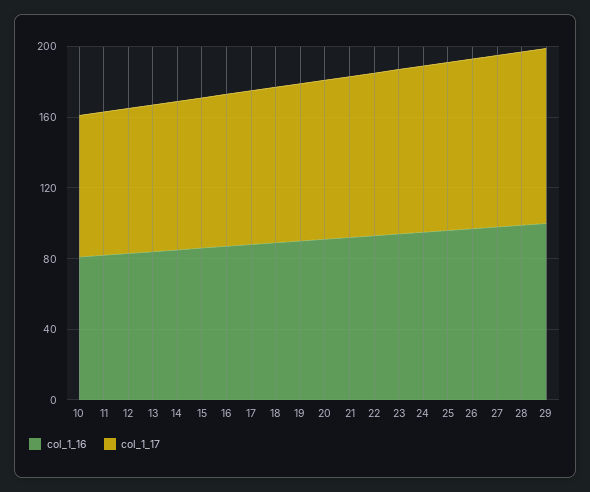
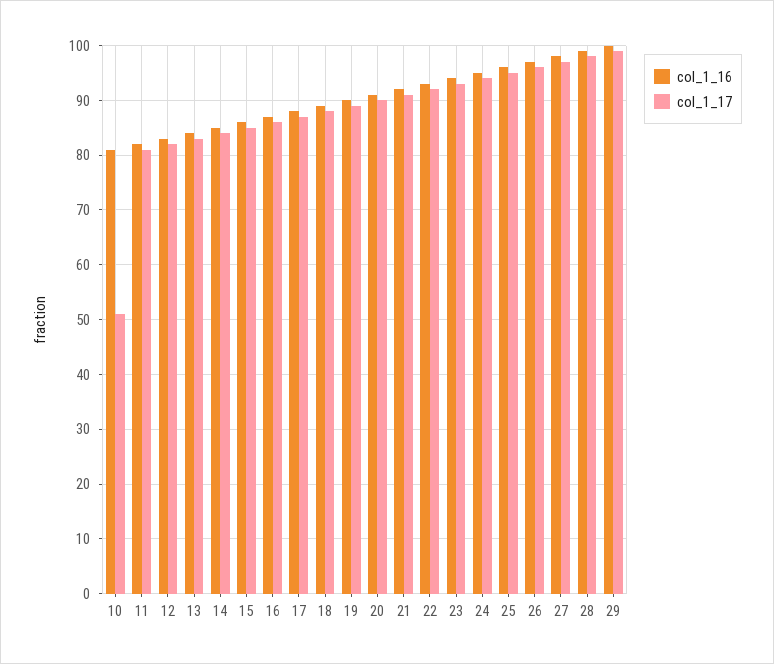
  {
    "col_1_16": {
      "10": 80,
      "11": 80,
      "12": 85,
      "13": 85,
      "14": 85,
      "15": 85,
      "16": 85,
      "17": 90,
      "18": 90,
      "19": 90,
      "20": 90,
      "21": 90,
      "22": 95,
      "23": 95,
      "24": 95,
      "25": 95,
      "26": 95,
      "27": 100,
      "28": 100,
      "29": 100
    },
    "col_1_17": {
-     "10": 80,
+     "10": 50,
      "11": 80,
      "12": 80,
      "13": 85,
      "14": 85,
      "15": 85,
      "16": 85,
      "17": 85,
      "18": 90,
      "19": 90,
      "20": 90,
      "21": 90,
      "22": 90,
      "23": 95,
      "24": 95,
      "25": 95,
      "26": 95,
      "27": 95,
      "28": 100,
      "29": 100
    }
  }

